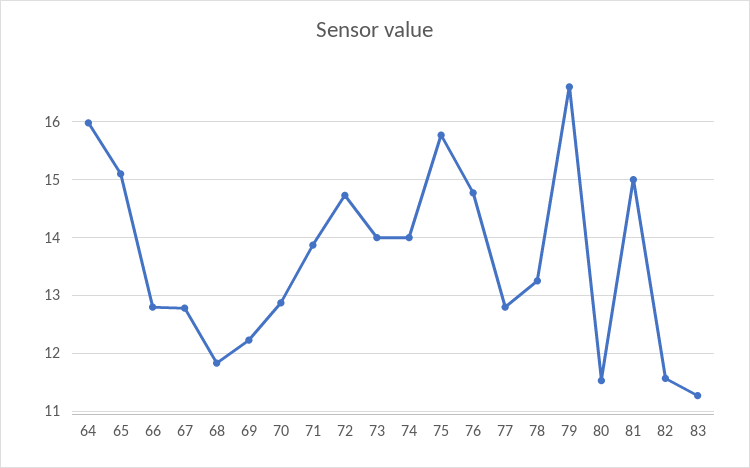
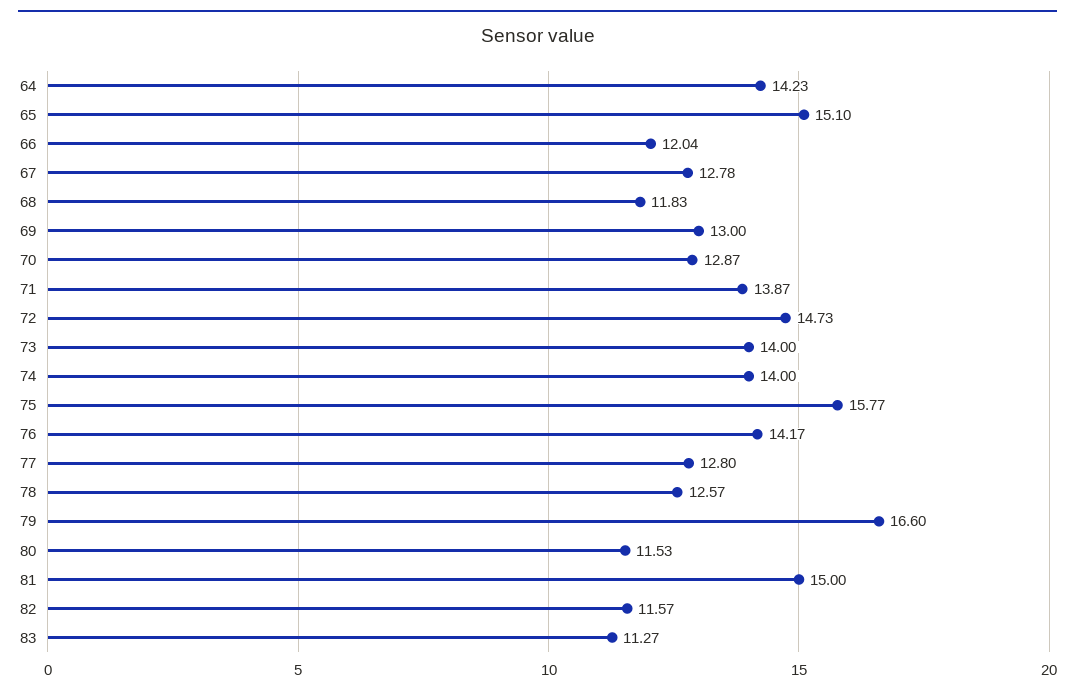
  {
-   "64": 16,
+   "64": 14.23,
    "65": 15.1,
-   "66": 12.8,
+   "66": 12.04,
    "67": 12.78,
    "68": 11.83,
-   "69": 12.2,
+   "69": 13,
    "70": 12.87,
    "71": 13.87,
    "72": 14.73,
    "73": 14,
    "74": 14,
    "75": 15.77,
-   "76": 14.8,
+   "76": 14.17,
    "77": 12.8,
-   "78": 13.2,
+   "78": 12.57,
    "79": 16.6,
    "80": 11.53,
    "81": 15,
    "82": 11.57,
    "83": 11.27
  }

